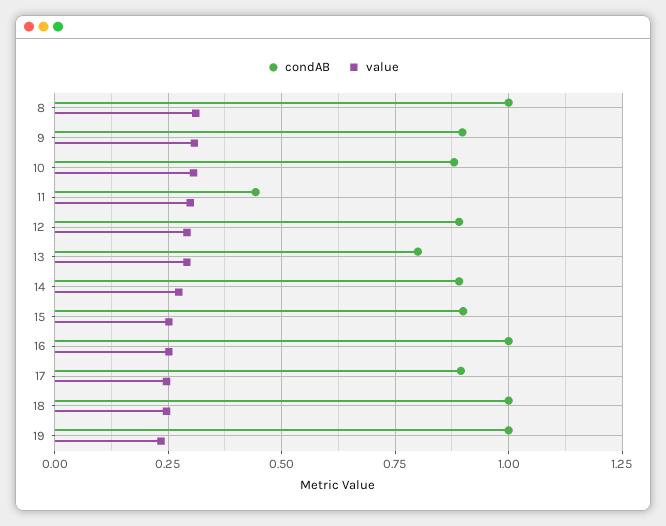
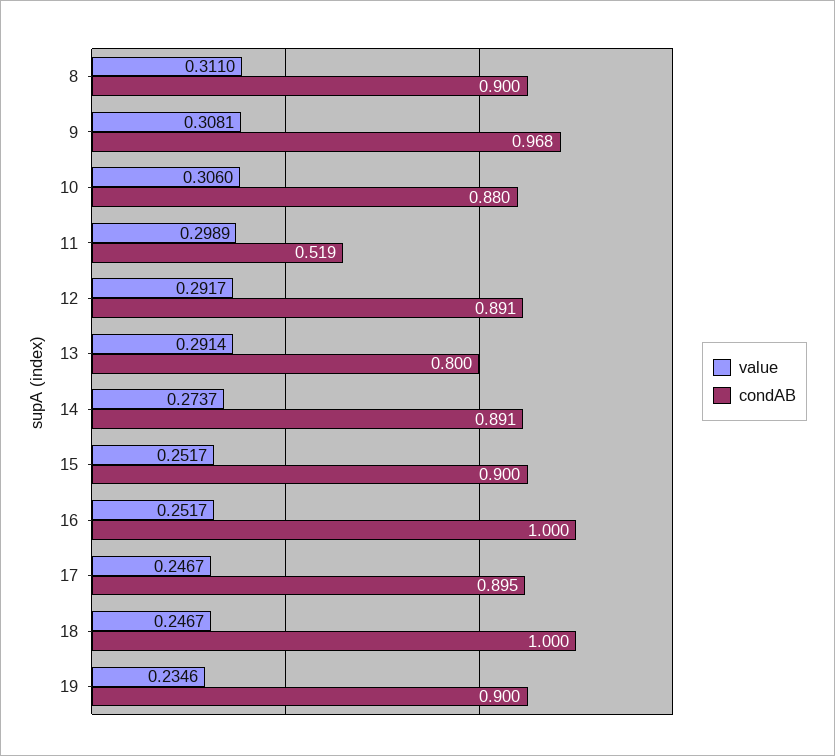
  {
    "condAB": {
-     "8": 1,
+     "8": 0.9,
-     "9": 0.9,
+     "9": 0.968,
      "10": 0.88,
-     "11": 0.45,
+     "11": 0.519,
      "12": 0.891,
      "13": 0.8,
      "14": 0.891,
      "15": 0.9,
      "16": 1,
      "17": 0.895,
      "18": 1,
-     "19": 1
+     "19": 0.9
    },
    "value": {
      "8": 0.311,
      "9": 0.3081,
      "10": 0.306,
      "11": 0.2989,
      "12": 0.2917,
      "13": 0.2914,
      "14": 0.2737,
      "15": 0.2517,
      "16": 0.2517,
      "17": 0.2467,
      "18": 0.2467,
      "19": 0.2346
    }
  }

